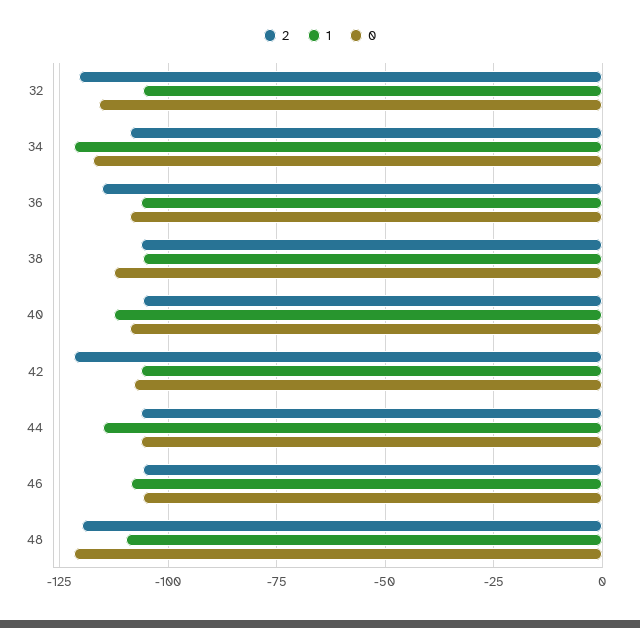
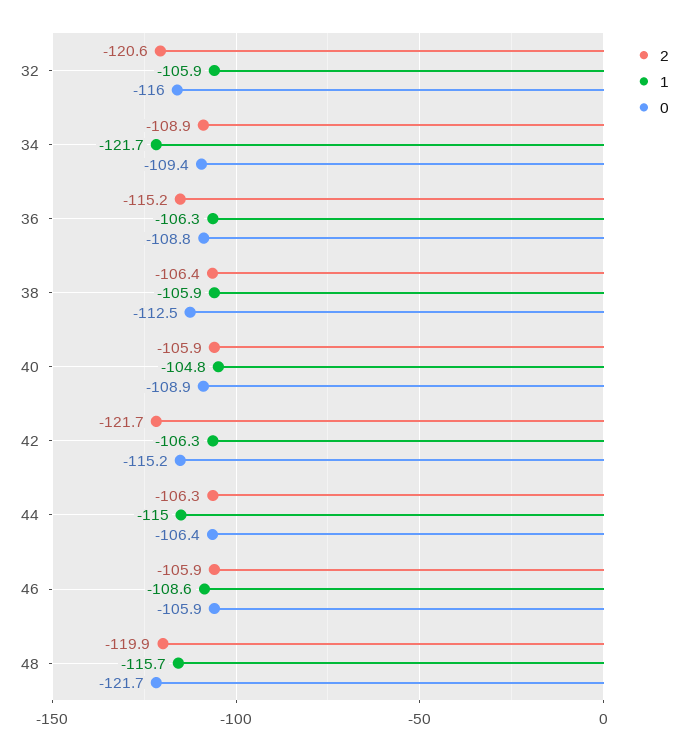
  {
    "2": {
      "32": -120.6,
      "34": -108.9,
      "36": -115.2,
      "38": -106.4,
      "40": -105.9,
      "42": -121.7,
      "44": -106.3,
      "46": -105.9,
      "48": -119.9
    },
    "1": {
      "32": -105.9,
      "34": -121.7,
      "36": -106.3,
      "38": -105.9,
-     "40": -112.5,
+     "40": -104.8,
      "42": -106.3,
      "44": -115,
      "46": -108.6,
-     "48": -110
+     "48": -115.7
    },
    "0": {
      "32": -116,
-     "34": -117.5,
+     "34": -109.4,
      "36": -108.8,
      "38": -112.5,
      "40": -108.9,
-     "42": -107.5,
+     "42": -115.2,
      "44": -106.4,
      "46": -105.9,
      "48": -121.7
    }
  }

